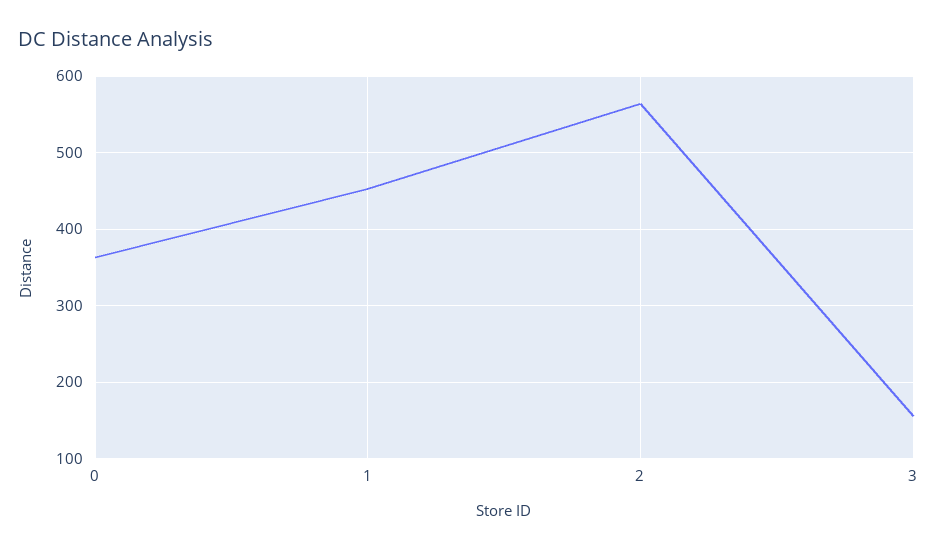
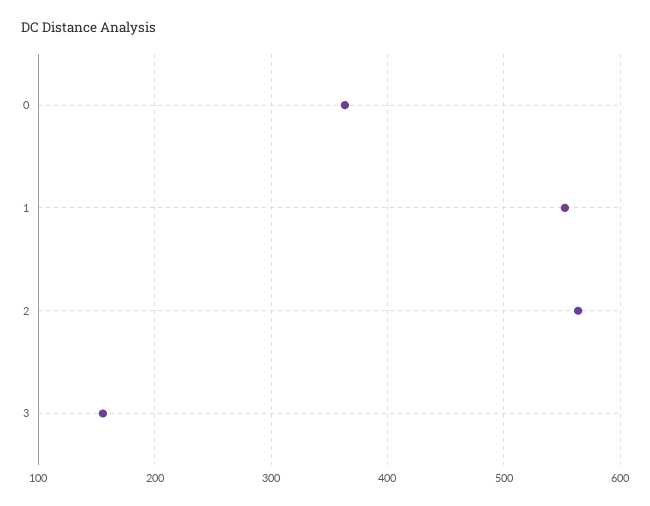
  {
    "0": 360,
-   "1": 450,
+   "1": 550,
    "2": 560,
    "3": 160
  }

